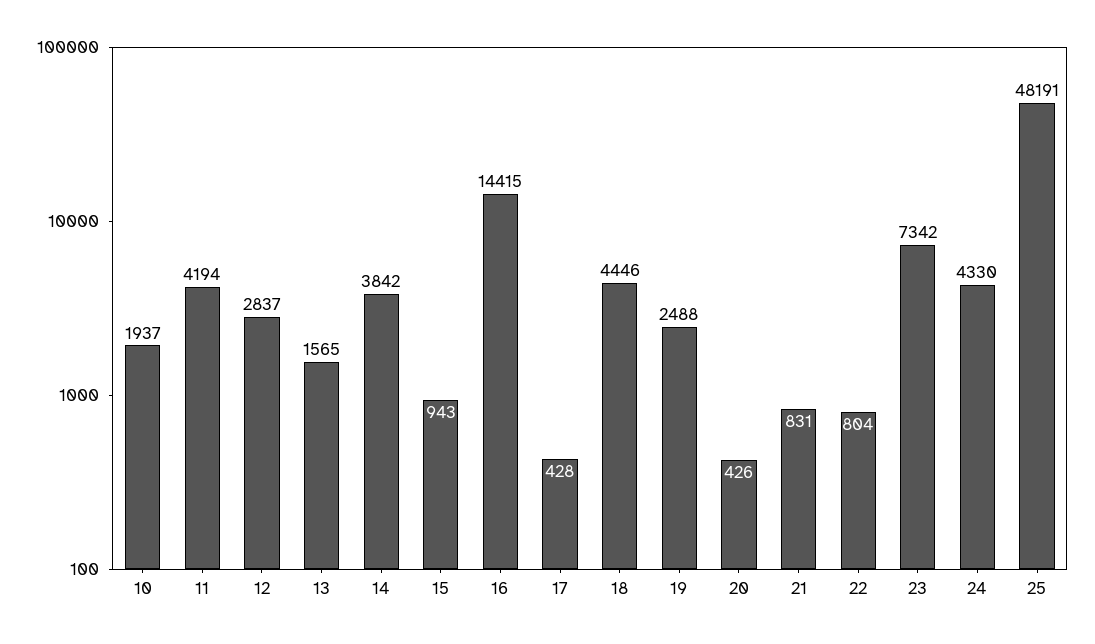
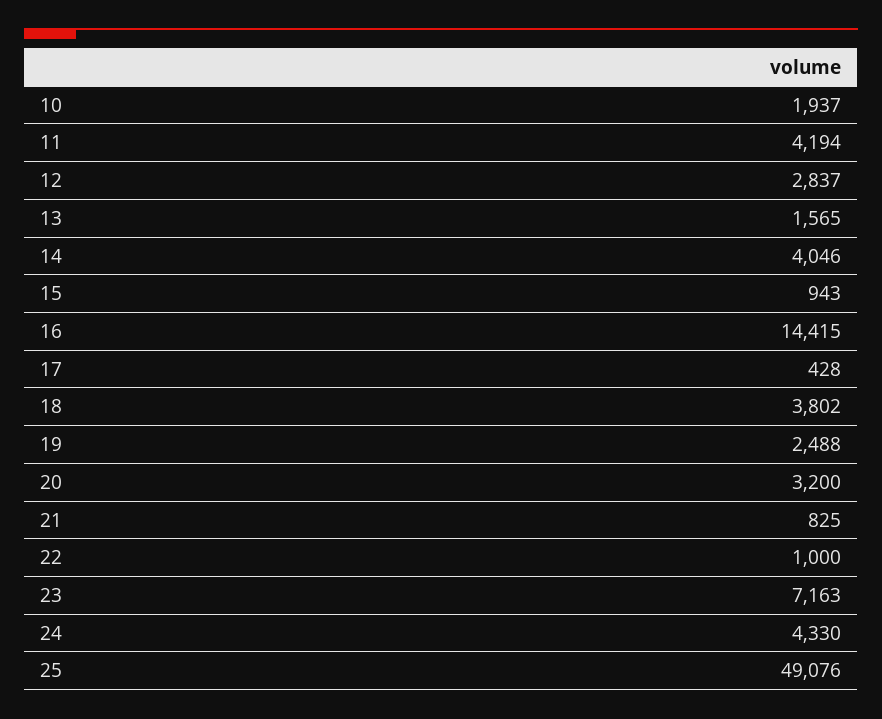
  {
    "10": 1937,
    "11": 4194,
    "12": 2837,
    "13": 1565,
-   "14": 3842,
+   "14": 4046,
    "15": 943,
    "16": 14415,
    "17": 428,
-   "18": 4446,
+   "18": 3802,
    "19": 2488,
-   "20": 426,
+   "20": 3200,
-   "21": 831,
+   "21": 825,
-   "22": 804,
+   "22": 1000,
-   "23": 7342,
+   "23": 7163,
    "24": 4330,
-   "25": 48191
+   "25": 49076
  }

